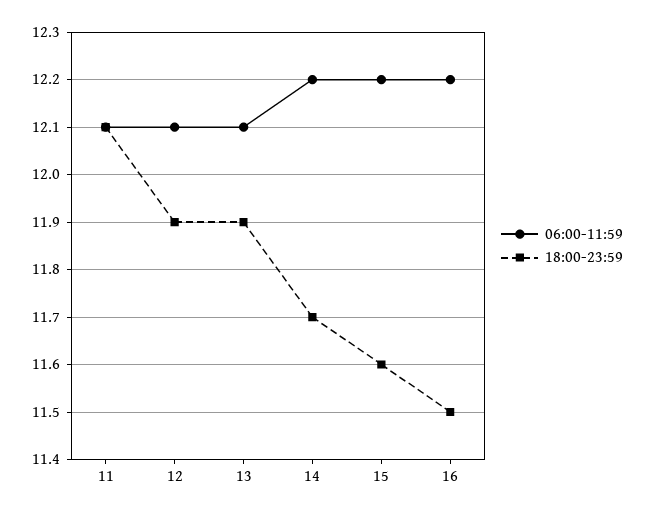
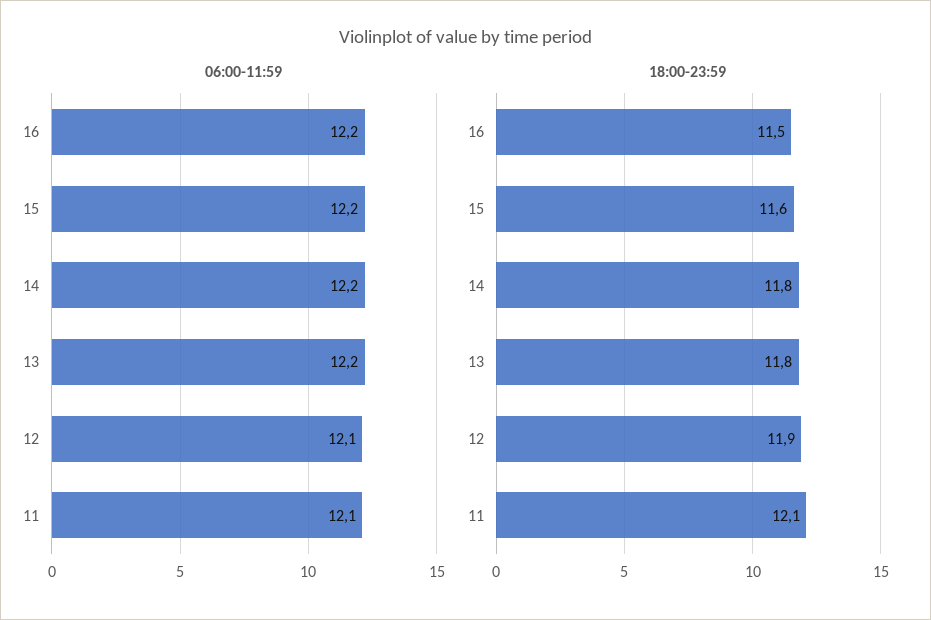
  {
    "06:00-11:59": {
      "11": 12.1,
      "12": 12.1,
-     "13": 12.1,
+     "13": 12.2,
      "14": 12.2,
      "15": 12.2,
      "16": 12.2
    },
    "18:00-23:59": {
      "11": 12.1,
      "12": 11.9,
-     "13": 11.9,
+     "13": 11.8,
-     "14": 11.7,
+     "14": 11.8,
      "15": 11.6,
      "16": 11.5
    }
  }

